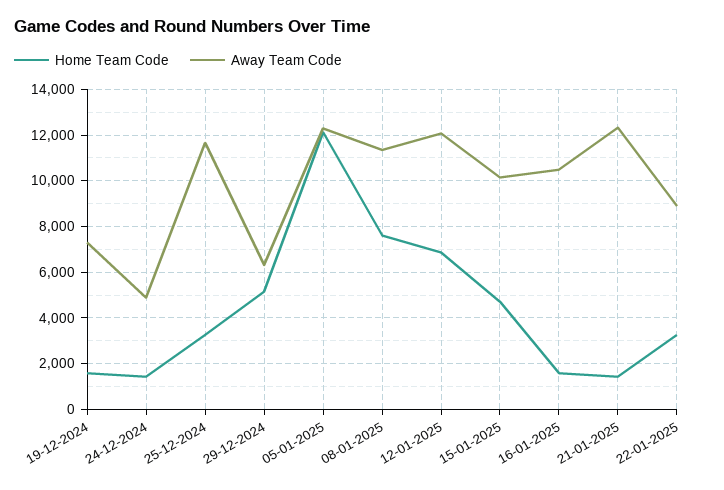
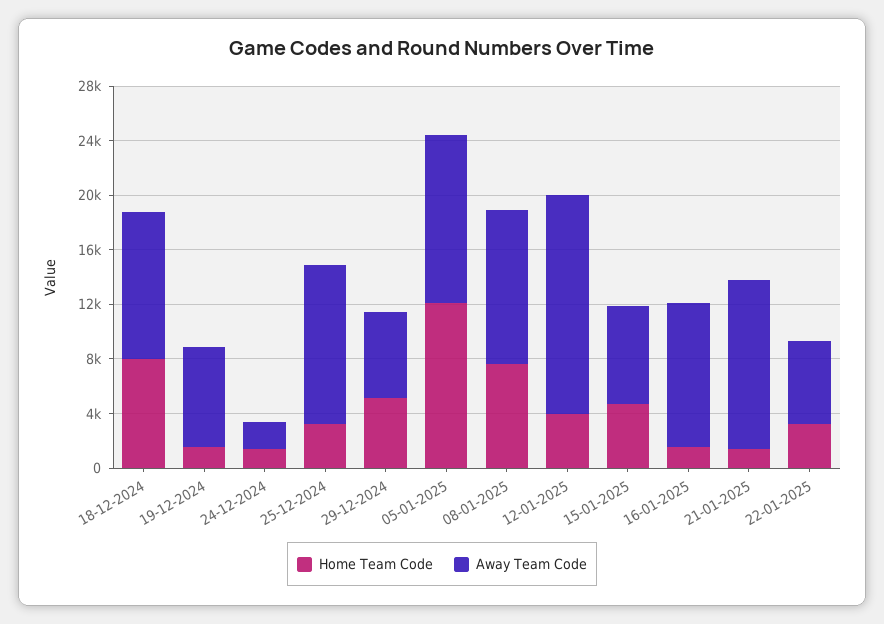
  {
    "Home Team Code": {
      "19-12-2024": 1500,
      "24-12-2024": 1500,
      "25-12-2024": 3500,
      "29-12-2024": 5000,
      "05-01-2025": 12000,
      "08-01-2025": 7500,
-     "12-01-2025": 7000,
+     "12-01-2025": 4000,
      "15-01-2025": 4500,
      "16-01-2025": 1500,
      "21-01-2025": 1500,
-     "22-01-2025": 3500
+     "22-01-2025": 3500,
+     "18-12-2024": 8000
    },
    "Away Team Code": {
      "19-12-2024": 7500,
-     "24-12-2024": 5000,
+     "24-12-2024": 2000,
      "25-12-2024": 11500,
      "29-12-2024": 6500,
      "05-01-2025": 12500,
      "08-01-2025": 11500,
-     "12-01-2025": 12000,
+     "12-01-2025": 16000,
-     "15-01-2025": 10000,
+     "15-01-2025": 7000,
      "16-01-2025": 10500,
      "21-01-2025": 12500,
-     "22-01-2025": 9000
+     "22-01-2025": 6000,
+     "18-12-2024": 11000
    }
  }

